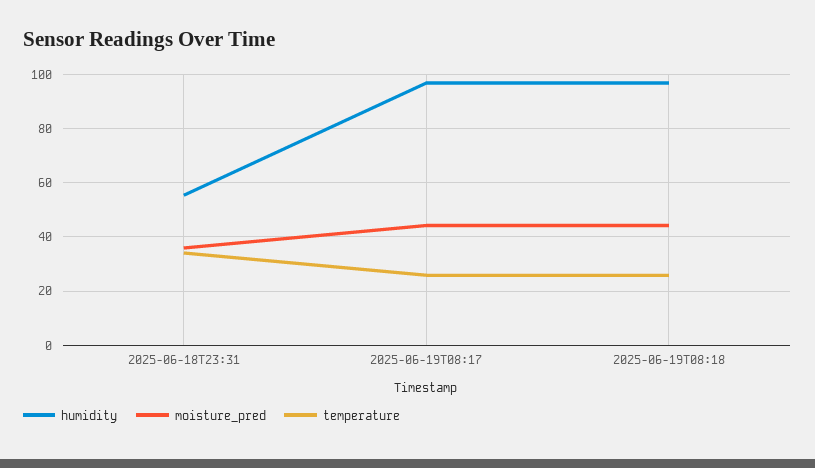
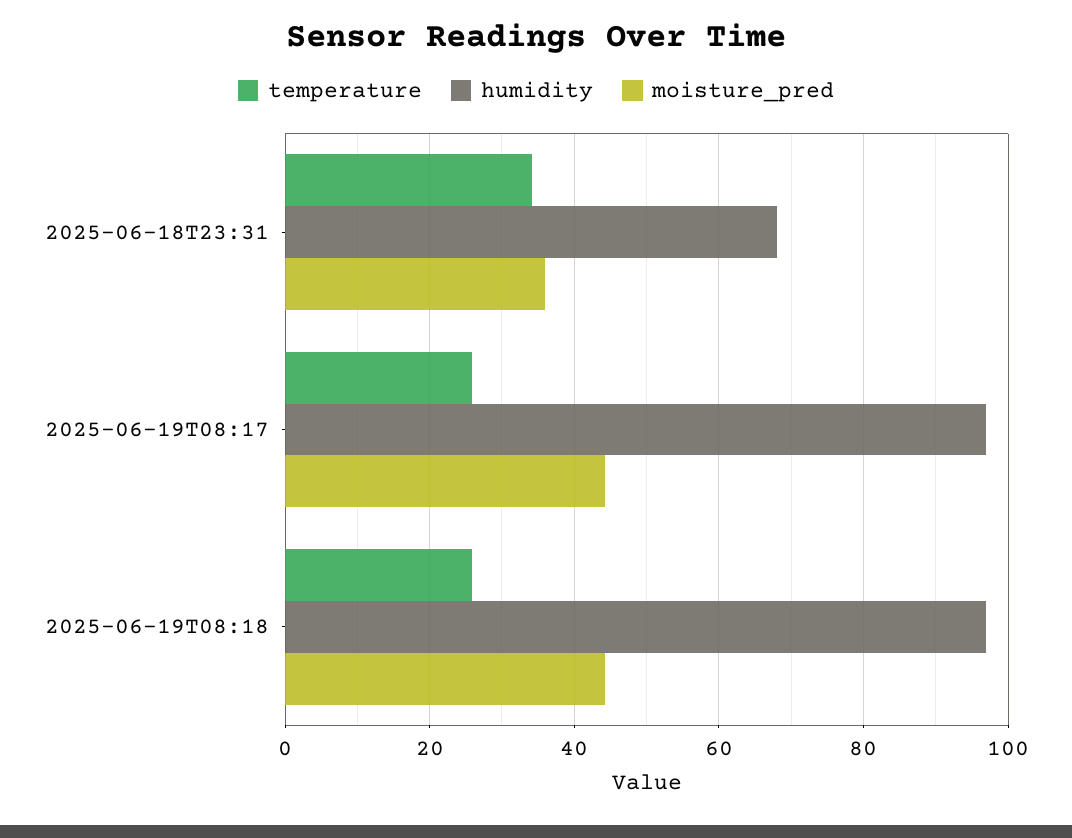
  {
    "humidity": {
-     "2025-06-18T23:31": 55,
+     "2025-06-18T23:31": 68,
      "2025-06-19T08:17": 96,
      "2025-06-19T08:18": 96
    },
    "moisture_pred": {
      "2025-06-18T23:31": 36,
      "2025-06-19T08:17": 44,
      "2025-06-19T08:18": 44
    },
    "temperature": {
      "2025-06-18T23:31": 34,
      "2025-06-19T08:17": 26,
      "2025-06-19T08:18": 26
    }
  }

